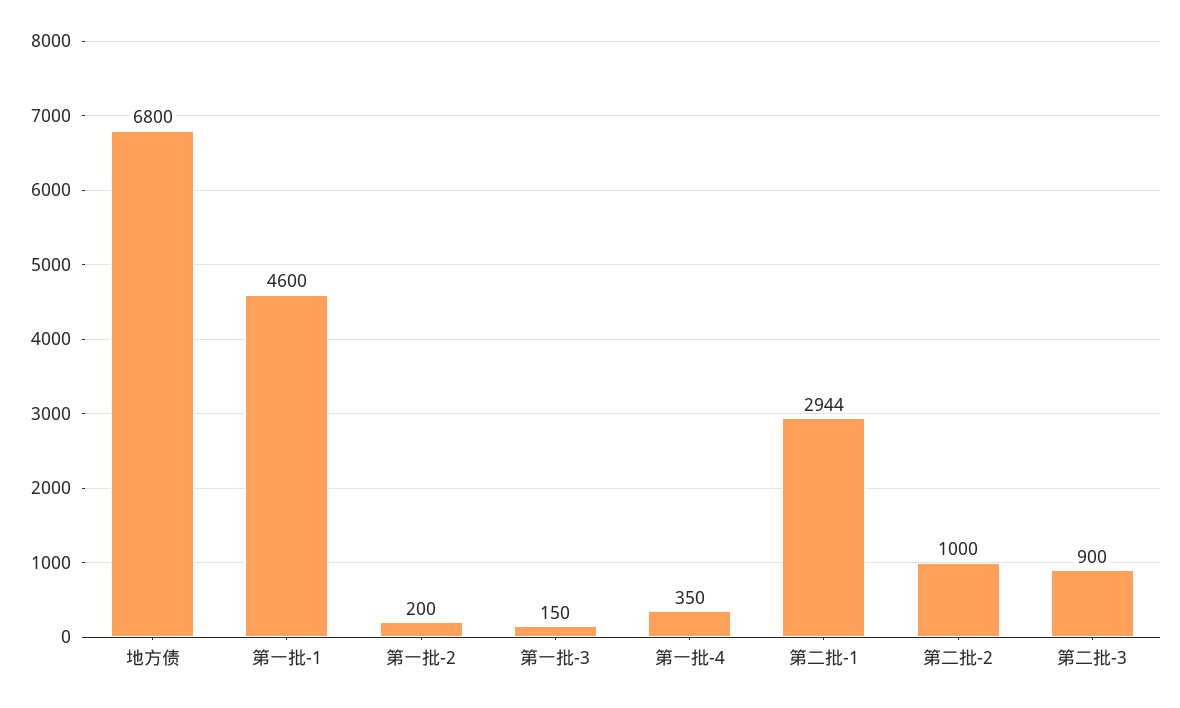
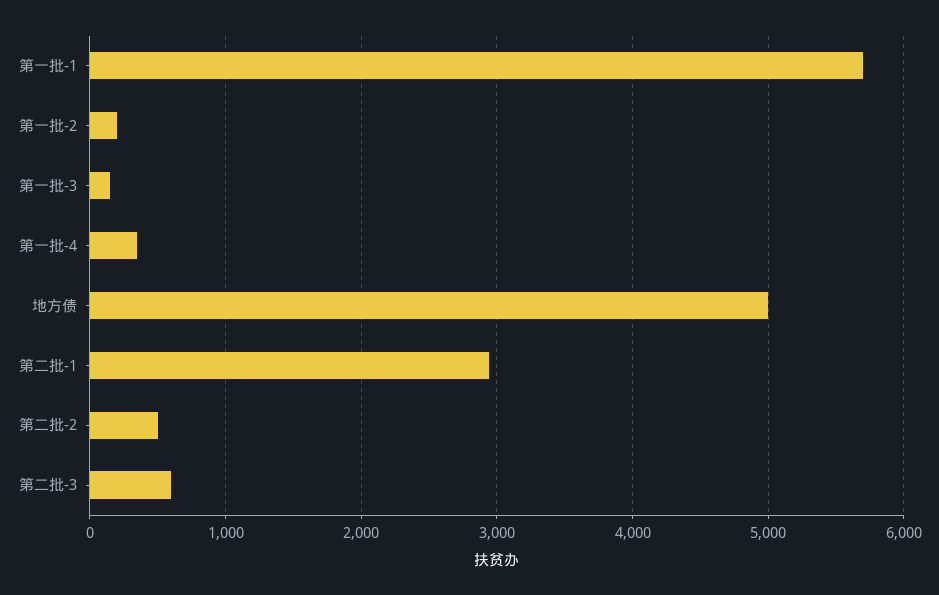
  {
-   "地方债": 6800,
+   "地方债": 5000,
-   "第一批-1": 4600,
+   "第一批-1": 5700,
    "第一批-2": 200,
    "第一批-3": 150,
    "第一批-4": 350,
    "第二批-1": 2944,
-   "第二批-2": 1000,
+   "第二批-2": 500,
-   "第二批-3": 900
+   "第二批-3": 600
  }

